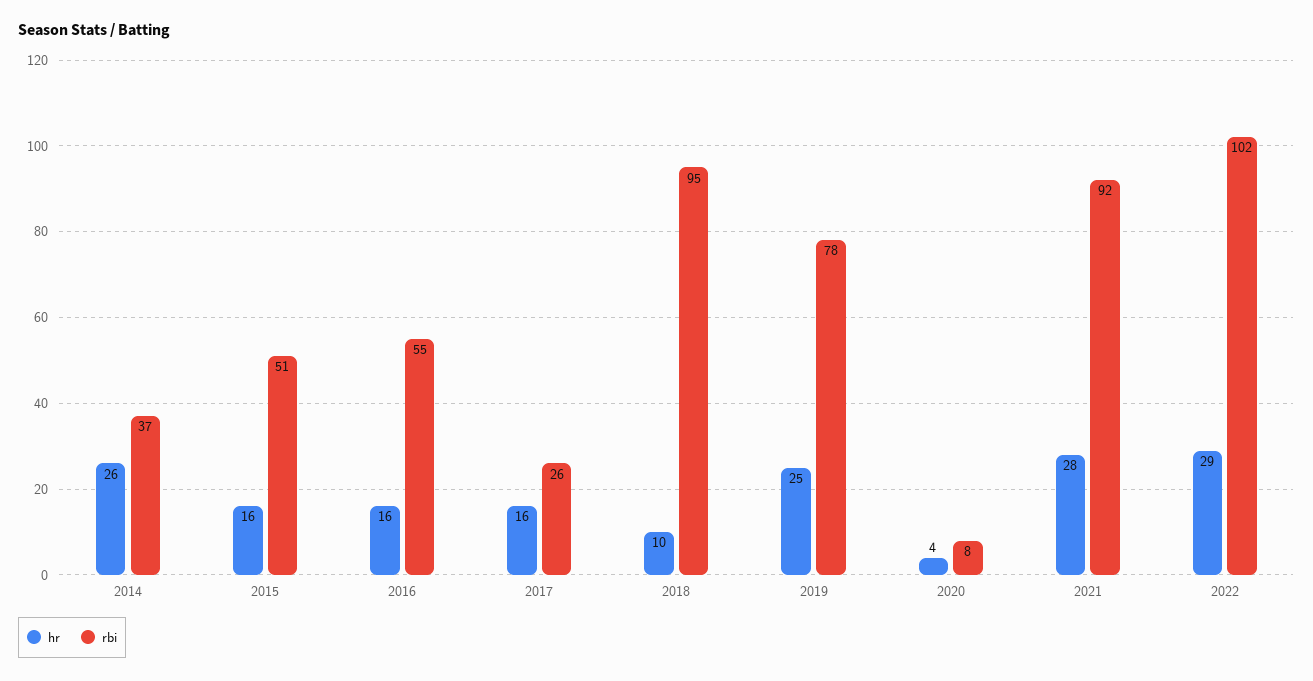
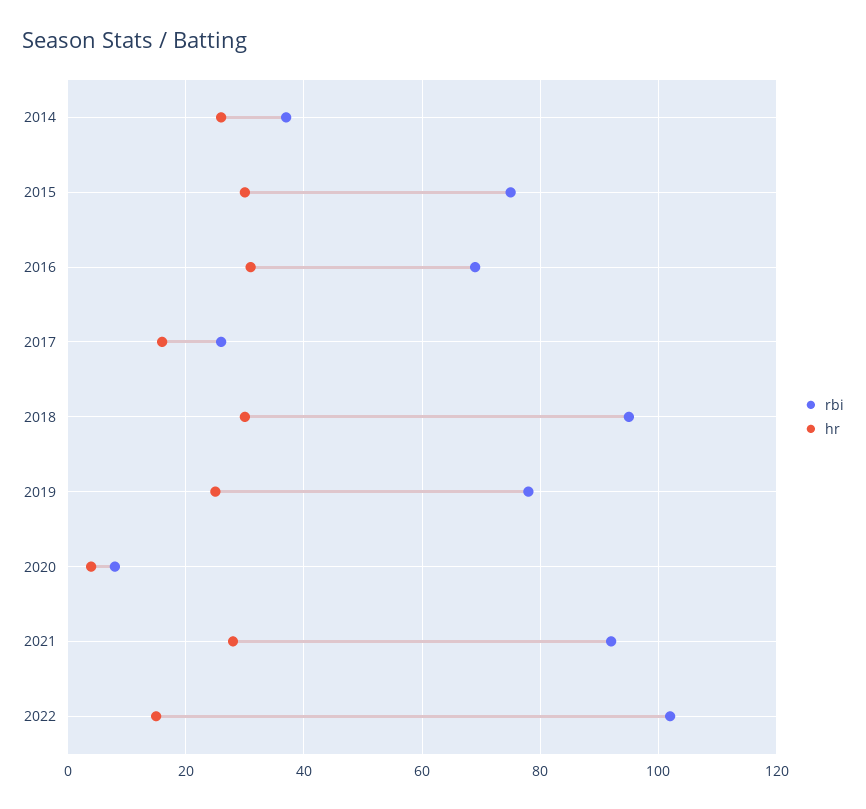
  {
    "hr": {
      "2014": 26,
-     "2015": 16,
+     "2015": 30,
-     "2016": 16,
+     "2016": 30,
      "2017": 16,
-     "2018": 10,
+     "2018": 30,
      "2019": 25,
      "2020": 4,
      "2021": 28,
-     "2022": 29
+     "2022": 15
    },
    "rbi": {
      "2014": 37,
-     "2015": 51,
+     "2015": 75,
-     "2016": 55,
+     "2016": 70,
      "2017": 26,
      "2018": 95,
      "2019": 78,
      "2020": 8,
      "2021": 92,
      "2022": 102
    }
  }

